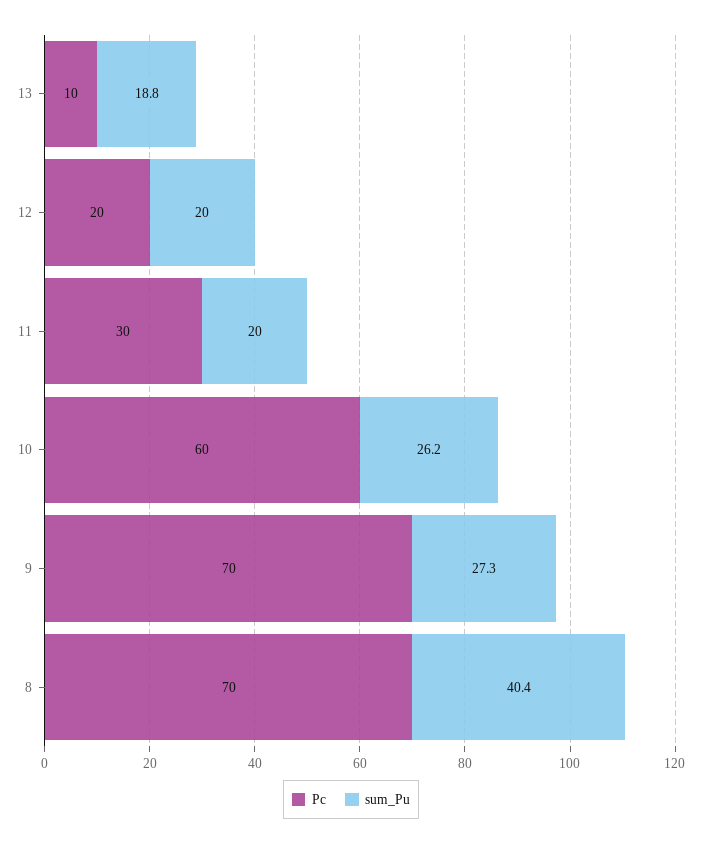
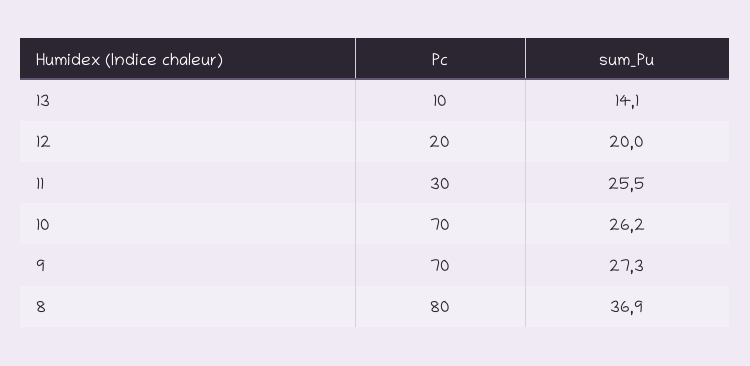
  {
    "Pc": {
      "13": 10,
      "12": 20,
      "11": 30,
-     "10": 60,
+     "10": 70,
      "9": 70,
-     "8": 70
+     "8": 80
    },
    "sum_Pu": {
-     "13": 18.8,
+     "13": 14.1,
      "12": 20,
-     "11": 20,
+     "11": 25.5,
      "10": 26.2,
      "9": 27.3,
-     "8": 40.4
+     "8": 36.9
    }
  }

